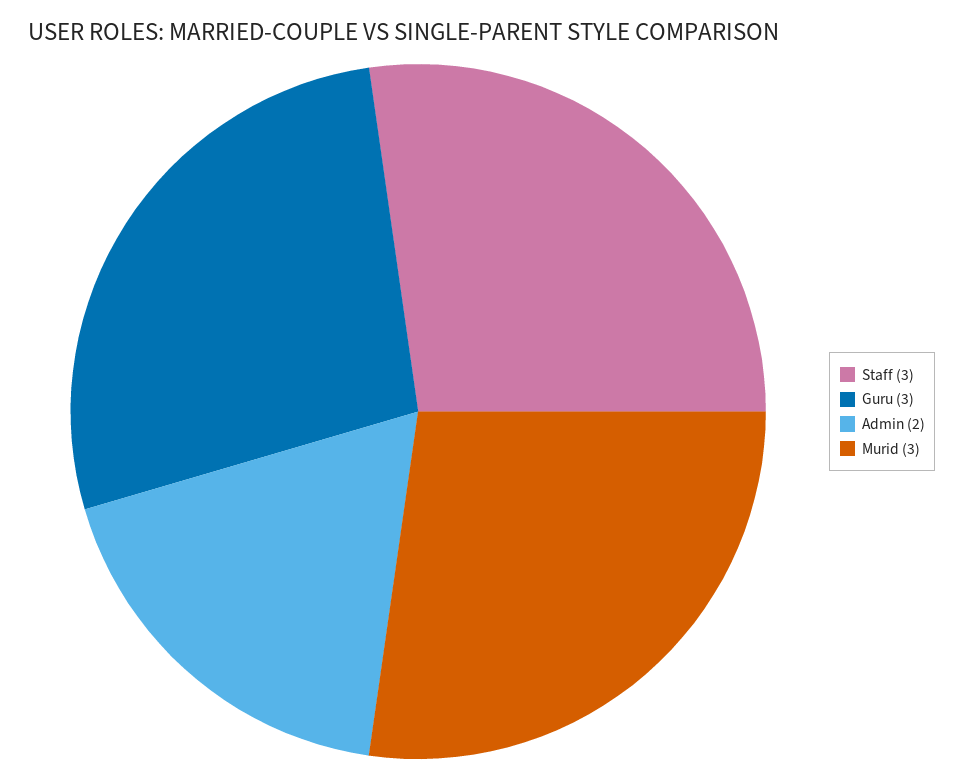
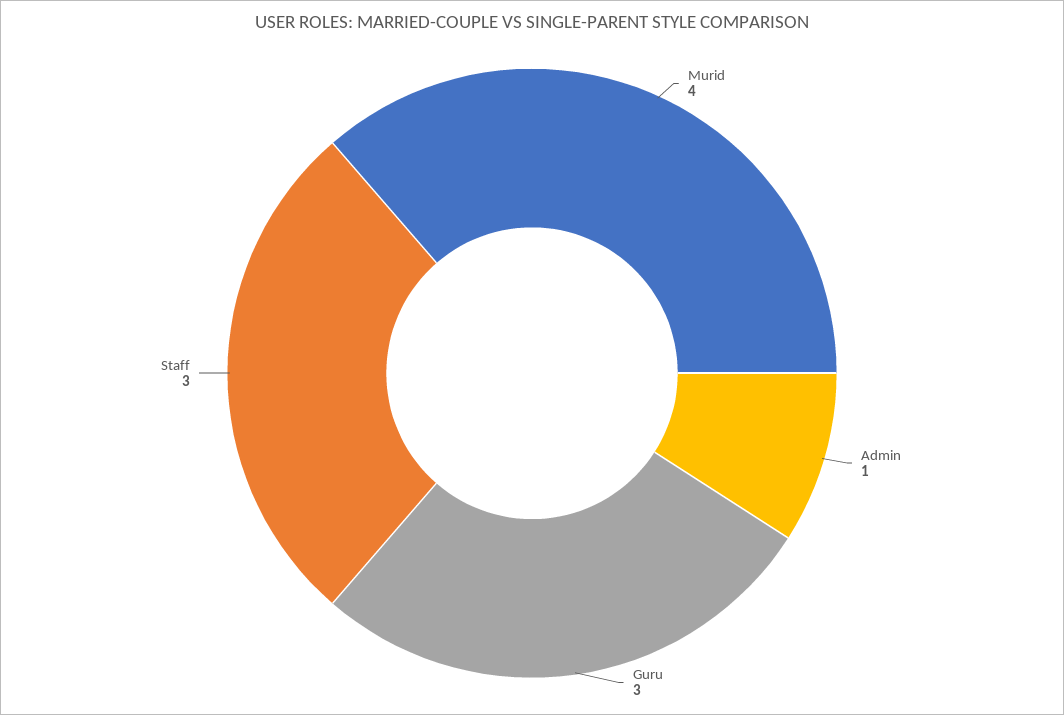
  {
    "Staff": 3,
    "Guru": 3,
-   "Admin": 2,
+   "Admin": 1,
-   "Murid": 3
+   "Murid": 4
  }

